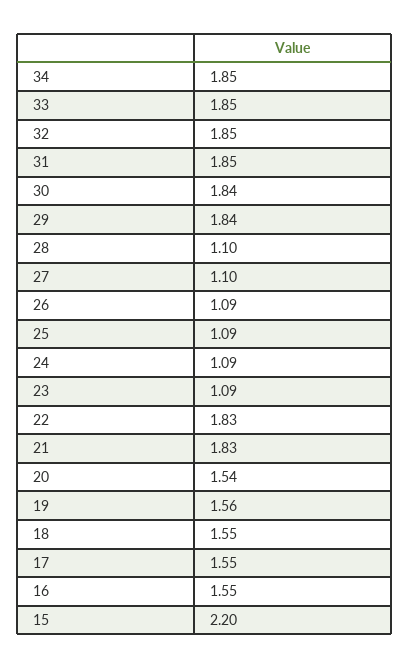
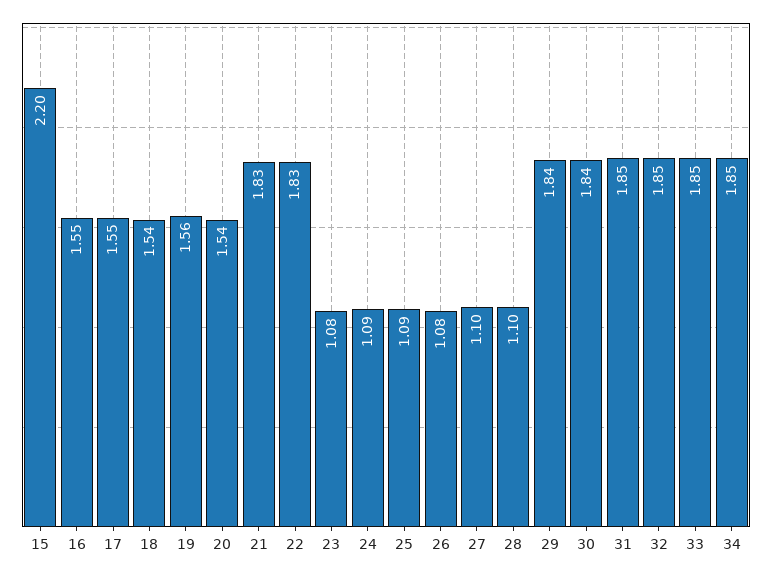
  {
    "34": 1.85,
    "33": 1.85,
    "32": 1.85,
    "31": 1.85,
    "30": 1.84,
    "29": 1.84,
    "28": 1.1,
    "27": 1.1,
-   "26": 1.09,
+   "26": 1.08,
    "25": 1.09,
    "24": 1.09,
-   "23": 1.09,
+   "23": 1.08,
    "22": 1.83,
    "21": 1.83,
    "20": 1.54,
    "19": 1.56,
-   "18": 1.55,
+   "18": 1.54,
    "17": 1.55,
    "16": 1.55,
    "15": 2.2
  }

